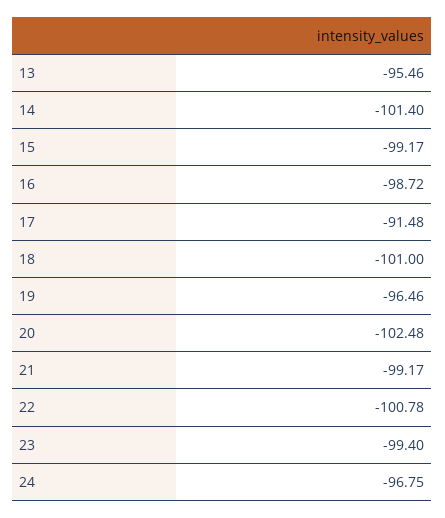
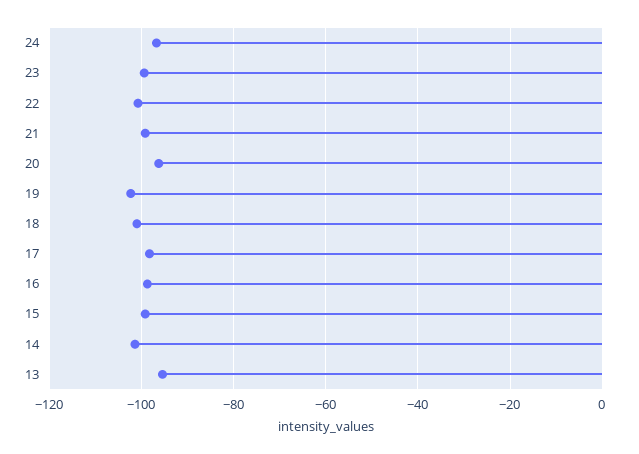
  {
    "13": -95.46,
    "14": -101.4,
    "15": -99.17,
    "16": -98.72,
-   "17": -91.48,
+   "17": -98,
    "18": -101,
-   "19": -96.46,
+   "19": -102,
-   "20": -102.48,
+   "20": -96,
    "21": -99.17,
    "22": -100.78,
    "23": -99.4,
    "24": -96.75
  }

